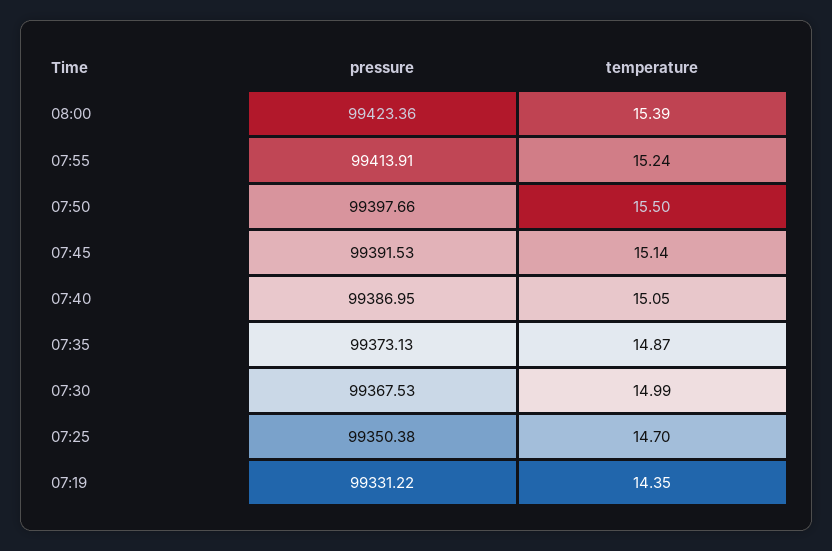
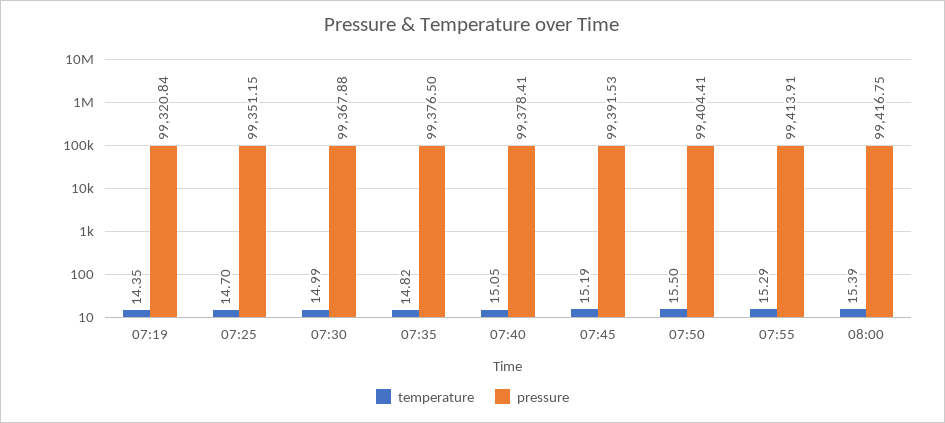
  {
    "pressure": {
-     "08:00": 99423.36,
+     "08:00": 99416.75,
      "07:55": 99413.91,
-     "07:50": 99397.66,
+     "07:50": 99404.41,
      "07:45": 99391.53,
-     "07:40": 99386.95,
+     "07:40": 99378.41,
-     "07:35": 99373.13,
+     "07:35": 99376.5,
-     "07:30": 99367.53,
+     "07:30": 99367.88,
-     "07:25": 99350.38,
+     "07:25": 99351.15,
-     "07:19": 99331.22
+     "07:19": 99320.84
    },
    "temperature": {
      "08:00": 15.39,
-     "07:55": 15.24,
+     "07:55": 15.29,
      "07:50": 15.5,
-     "07:45": 15.14,
+     "07:45": 15.19,
      "07:40": 15.05,
-     "07:35": 14.87,
+     "07:35": 14.82,
      "07:30": 14.99,
      "07:25": 14.7,
      "07:19": 14.35
    }
  }

